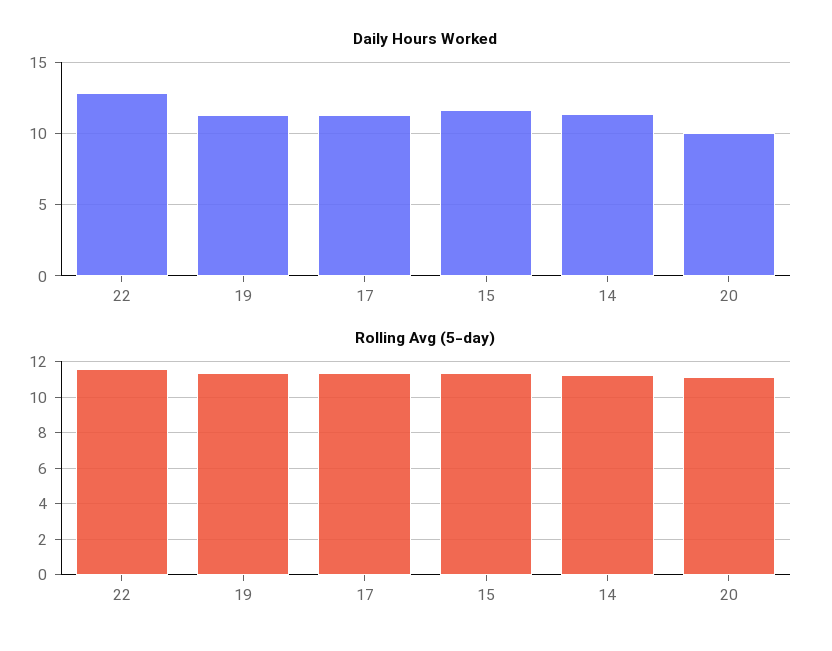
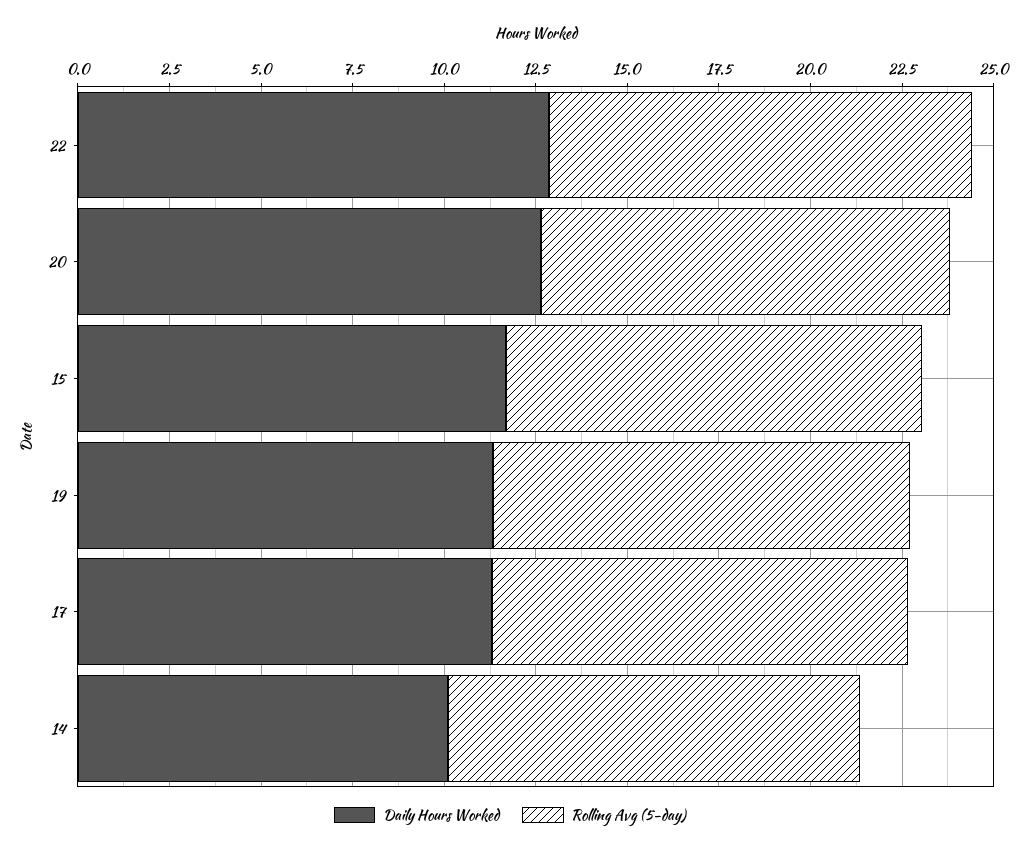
  {
    "Daily Hours Worked": {
      "22": 13,
      "19": 11.5,
      "17": 11.5,
      "15": 11.5,
-     "14": 11.5,
+     "14": 10,
-     "20": 10
+     "20": 12.5
    },
    "Rolling Avg (5-day)": {
      "22": 11.5,
      "19": 11.5,
      "17": 11.5,
      "15": 11.5,
      "14": 11.5,
      "20": 11
    }
  }

